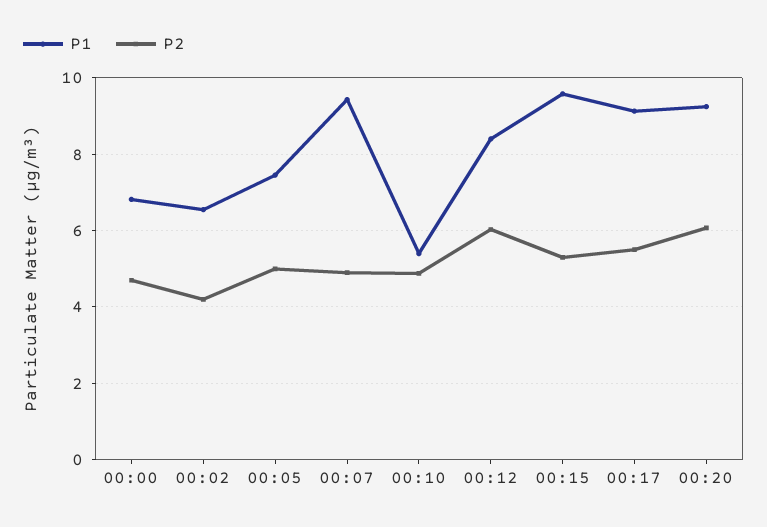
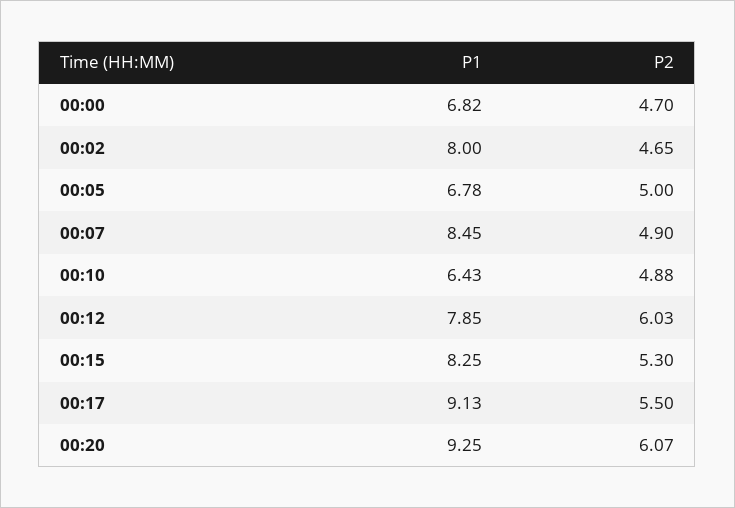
  {
    "P1": {
      "00:00": 6.82,
-     "00:02": 6.6,
+     "00:02": 8,
-     "00:05": 7.4,
+     "00:05": 6.78,
-     "00:07": 9.4,
+     "00:07": 8.45,
-     "00:10": 5.4,
+     "00:10": 6.43,
-     "00:12": 8.4,
+     "00:12": 7.85,
-     "00:15": 9.6,
+     "00:15": 8.25,
      "00:17": 9.13,
      "00:20": 9.25
    },
    "P2": {
      "00:00": 4.7,
-     "00:02": 4.2,
+     "00:02": 4.65,
      "00:05": 5,
      "00:07": 4.9,
      "00:10": 4.88,
      "00:12": 6.03,
      "00:15": 5.3,
      "00:17": 5.5,
      "00:20": 6.07
    }
  }

